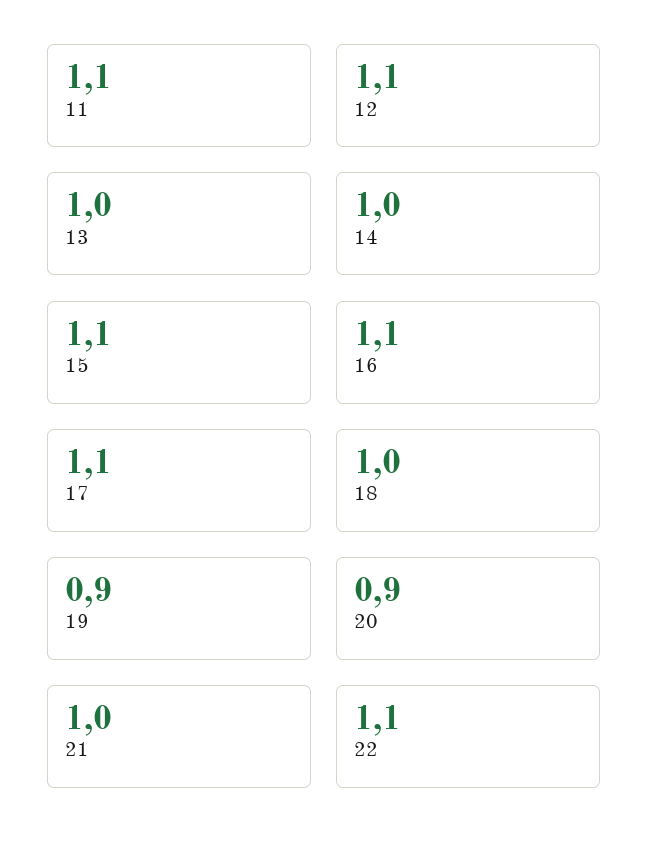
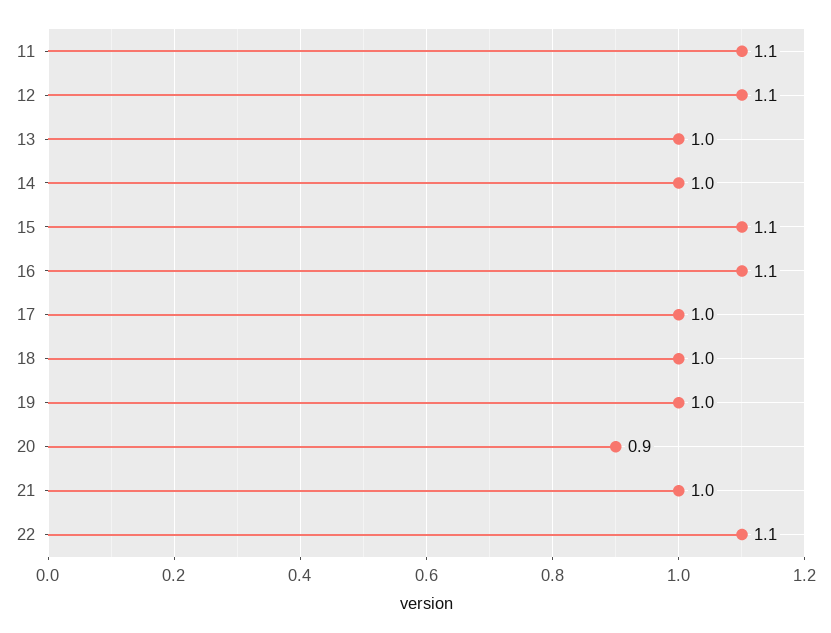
  {
    "11": 1.1,
    "12": 1.1,
    "13": 1,
    "14": 1,
    "15": 1.1,
    "16": 1.1,
-   "17": 1.1,
+   "17": 1,
    "18": 1,
-   "19": 0.9,
+   "19": 1,
    "20": 0.9,
    "21": 1,
    "22": 1.1
  }

